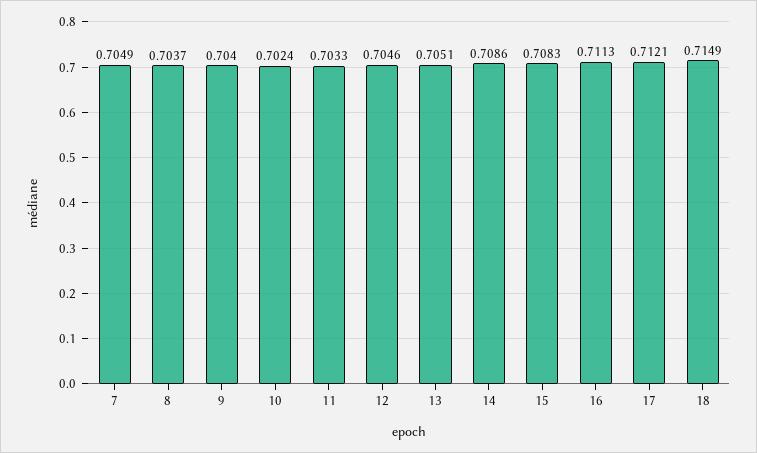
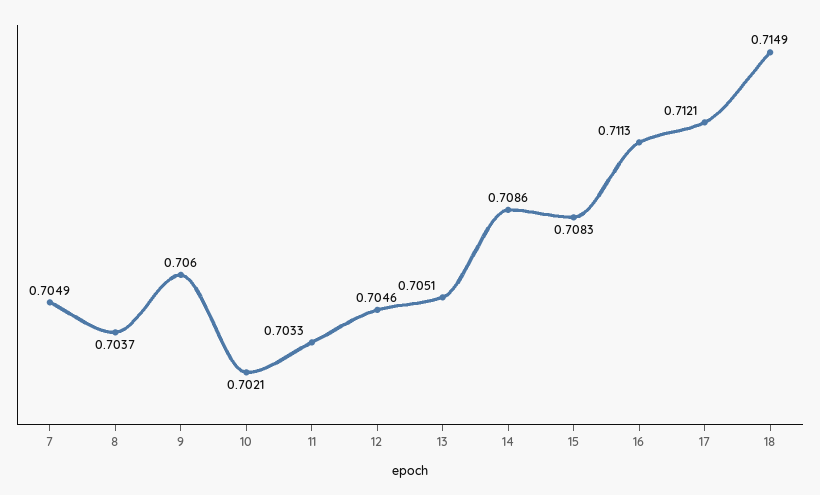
  {
    "7": 0.7049,
    "8": 0.7037,
-   "9": 0.704,
+   "9": 0.706,
-   "10": 0.7024,
+   "10": 0.7021,
    "11": 0.7033,
    "12": 0.7046,
    "13": 0.7051,
    "14": 0.7086,
    "15": 0.7083,
    "16": 0.7113,
    "17": 0.7121,
    "18": 0.7149
  }

